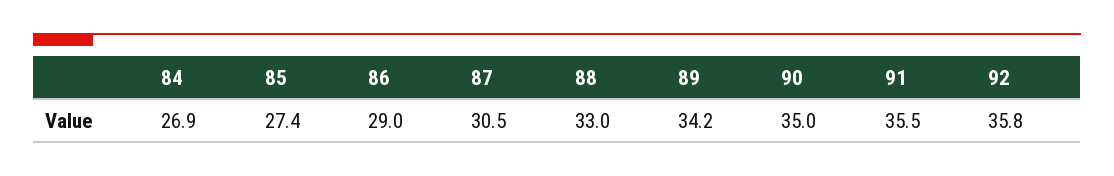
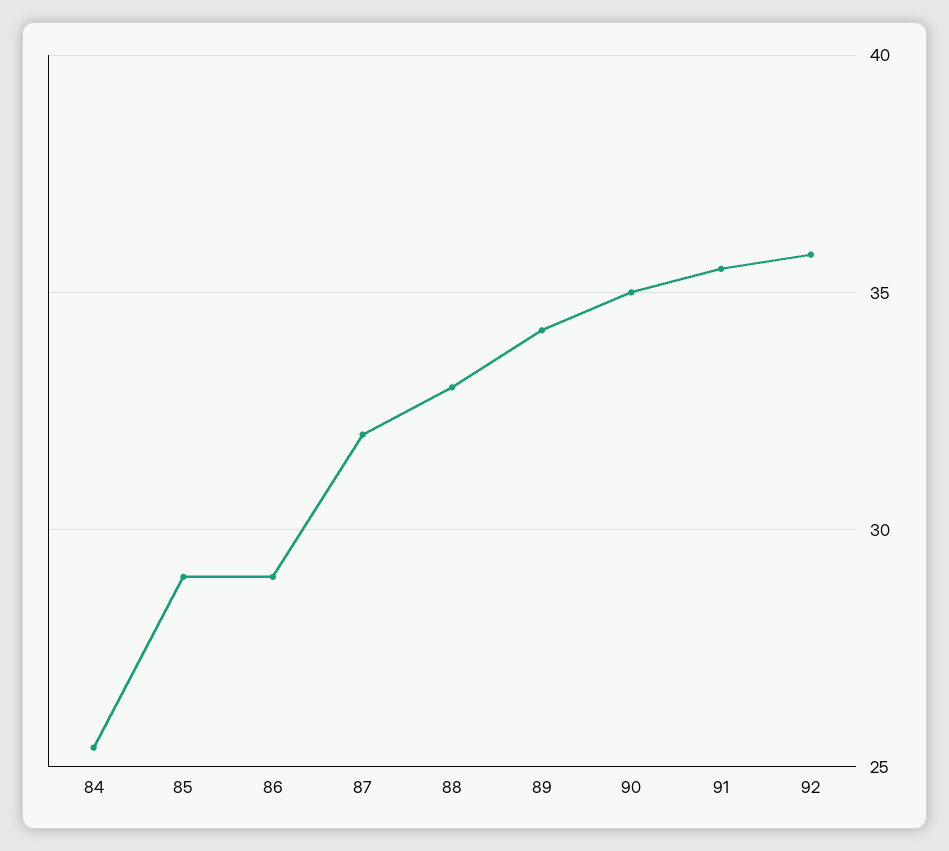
  {
-   "84": 26.9,
+   "84": 25.5,
-   "85": 27.4,
+   "85": 29,
    "86": 29,
-   "87": 30.5,
+   "87": 32,
    "88": 33,
    "89": 34.2,
    "90": 35,
    "91": 35.5,
    "92": 35.8
  }

